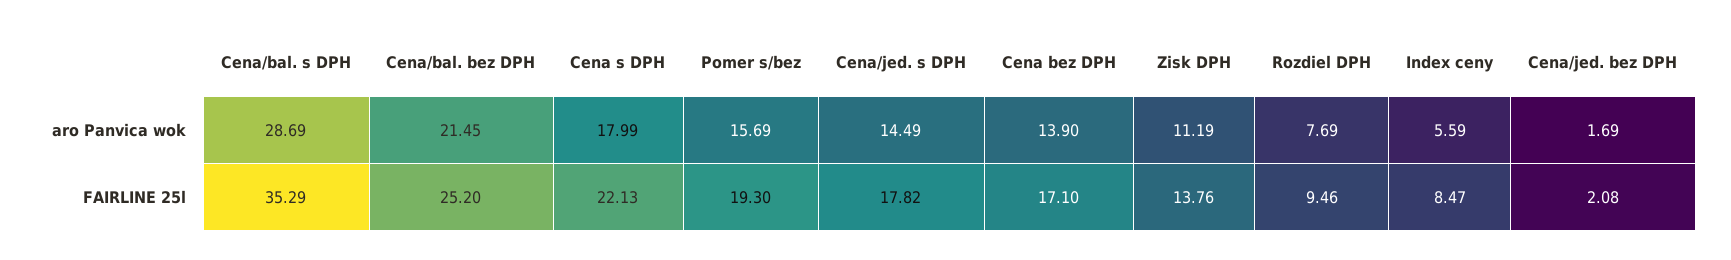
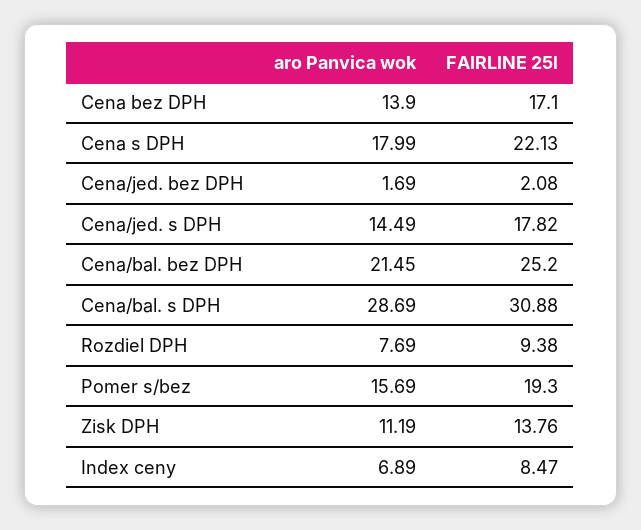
  {
    "Cena/bal. s DPH": {
      "aro Panvica wok": 28.69,
-     "FAIRLINE 25l": 35.29
+     "FAIRLINE 25l": 30.88
    },
    "Cena/bal. bez DPH": {
      "aro Panvica wok": 21.45,
      "FAIRLINE 25l": 25.2
    },
    "Cena s DPH": {
      "aro Panvica wok": 17.99,
      "FAIRLINE 25l": 22.13
    },
    "Pomer s/bez": {
      "aro Panvica wok": 15.69,
      "FAIRLINE 25l": 19.3
    },
    "Cena/jed. s DPH": {
      "aro Panvica wok": 14.49,
      "FAIRLINE 25l": 17.82
    },
    "Cena bez DPH": {
      "aro Panvica wok": 13.9,
      "FAIRLINE 25l": 17.1
    },
    "Zisk DPH": {
      "aro Panvica wok": 11.19,
      "FAIRLINE 25l": 13.76
    },
    "Rozdiel DPH": {
      "aro Panvica wok": 7.69,
-     "FAIRLINE 25l": 9.46
+     "FAIRLINE 25l": 9.38
    },
    "Index ceny": {
-     "aro Panvica wok": 5.59,
+     "aro Panvica wok": 6.89,
      "FAIRLINE 25l": 8.47
    },
    "Cena/jed. bez DPH": {
      "aro Panvica wok": 1.69,
      "FAIRLINE 25l": 2.08
    }
  }

